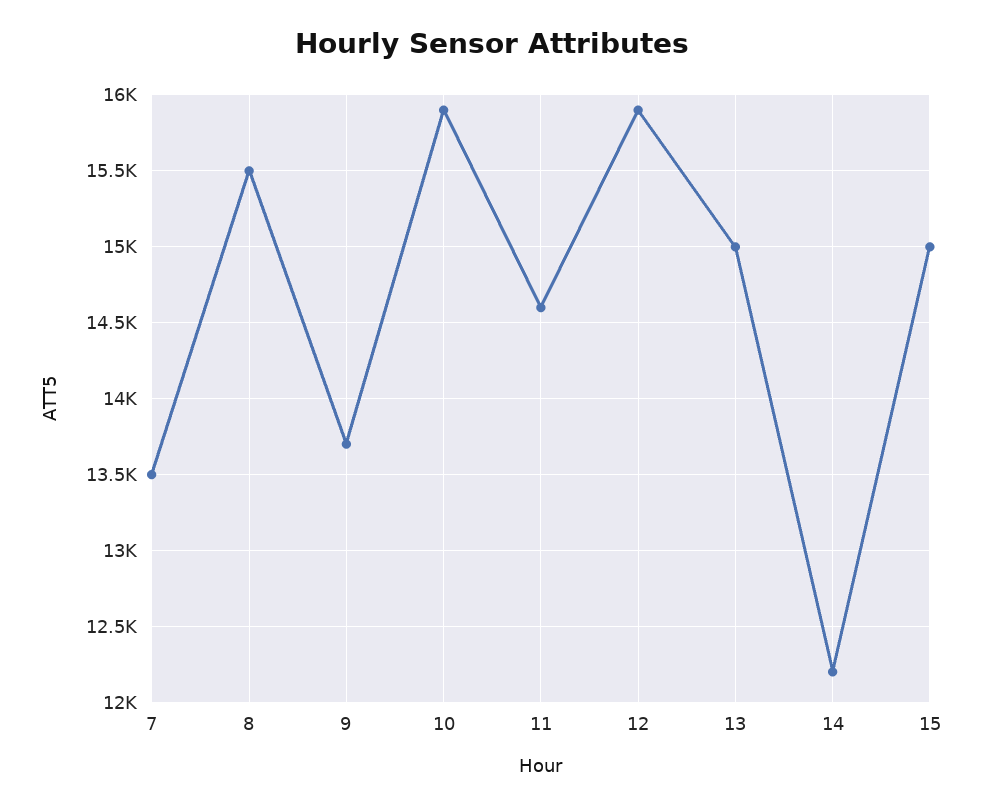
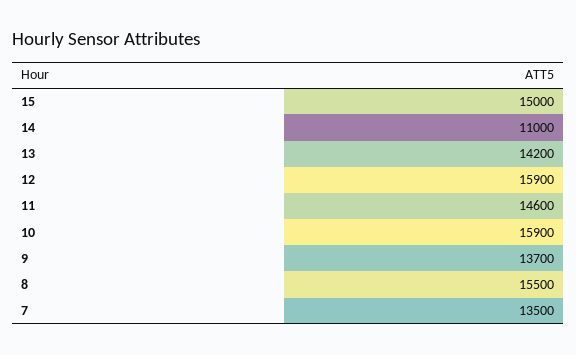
  {
    "7": 13500,
    "8": 15500,
    "9": 13700,
    "10": 15900,
    "11": 14600,
    "12": 15900,
-   "13": 15000,
+   "13": 14200,
-   "14": 12200,
+   "14": 11000,
    "15": 15000
  }

